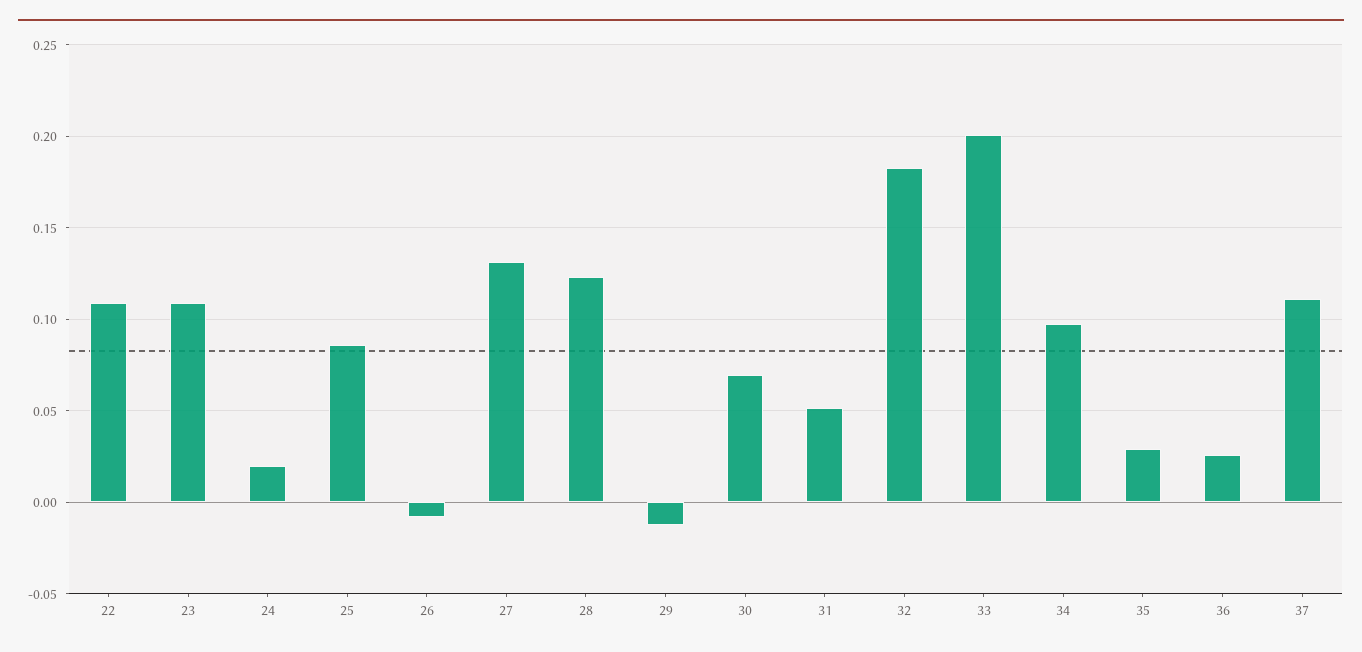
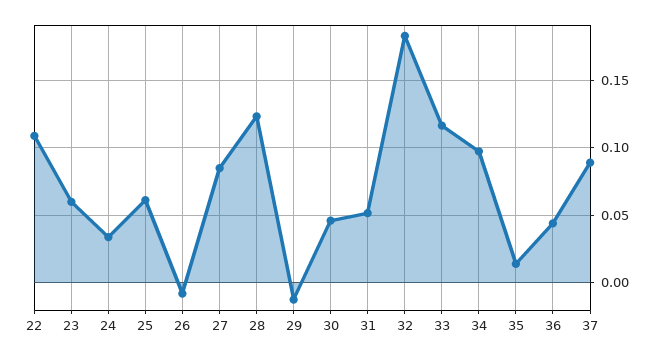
  {
    "22": 0.11,
-   "23": 0.11,
+   "23": 0.06,
-   "24": 0.02,
+   "24": 0.035,
-   "25": 0.085,
+   "25": 0.06,
    "26": -0.01,
-   "27": 0.13,
+   "27": 0.085,
    "28": 0.125,
    "29": -0.01,
-   "30": 0.07,
+   "30": 0.045,
    "31": 0.05,
    "32": 0.185,
-   "33": 0.2,
+   "33": 0.115,
    "34": 0.095,
-   "35": 0.03,
+   "35": 0.015,
-   "36": 0.025,
+   "36": 0.045,
-   "37": 0.11
+   "37": 0.09
  }

